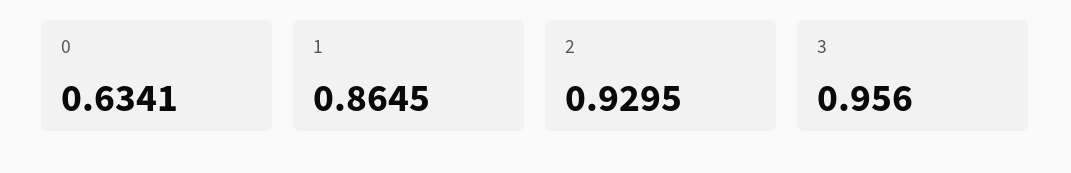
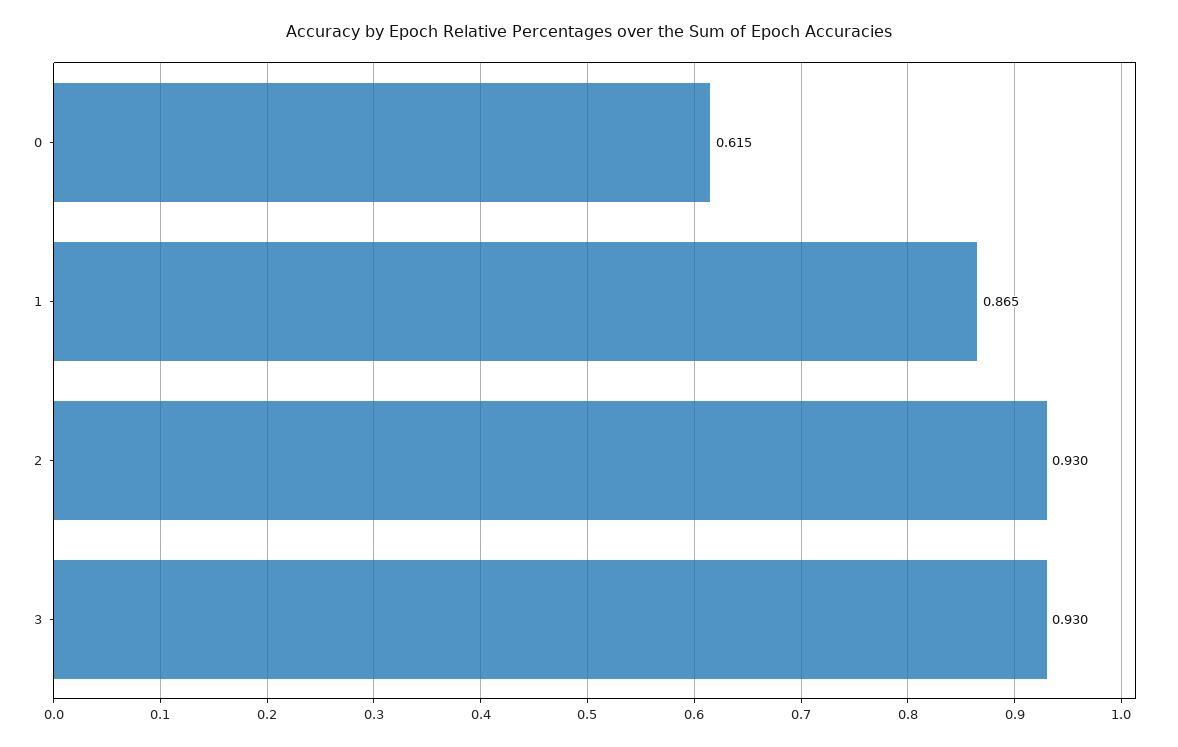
  {
-   "0": 0.6341,
+   "0": 0.615,
    "1": 0.8645,
    "2": 0.9295,
-   "3": 0.956
+   "3": 0.93
  }

